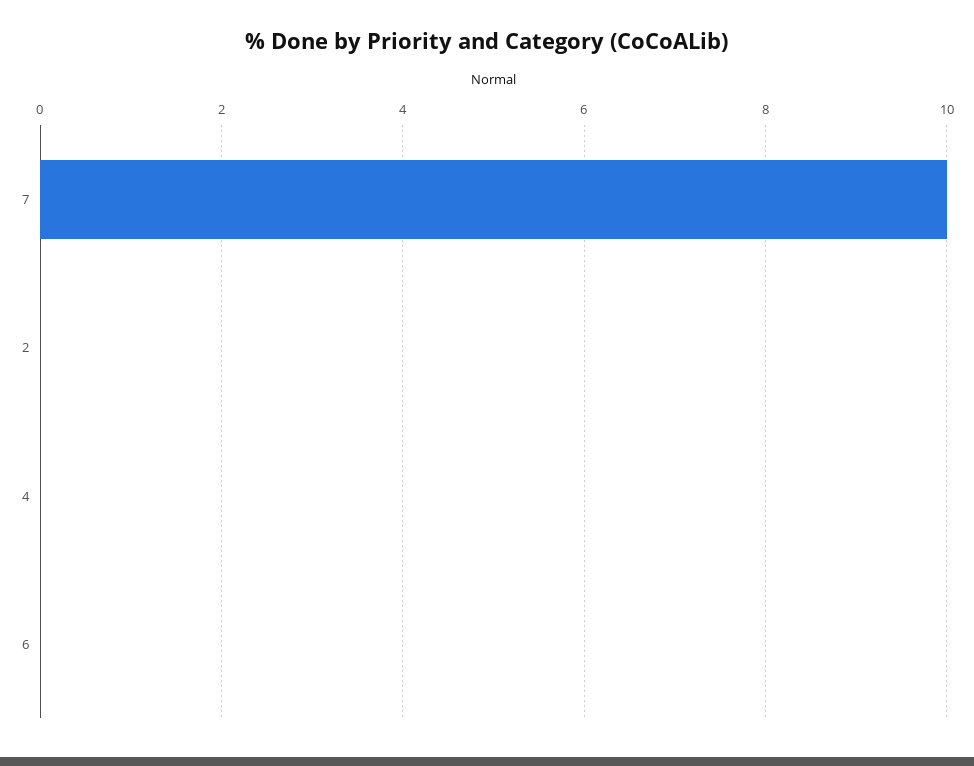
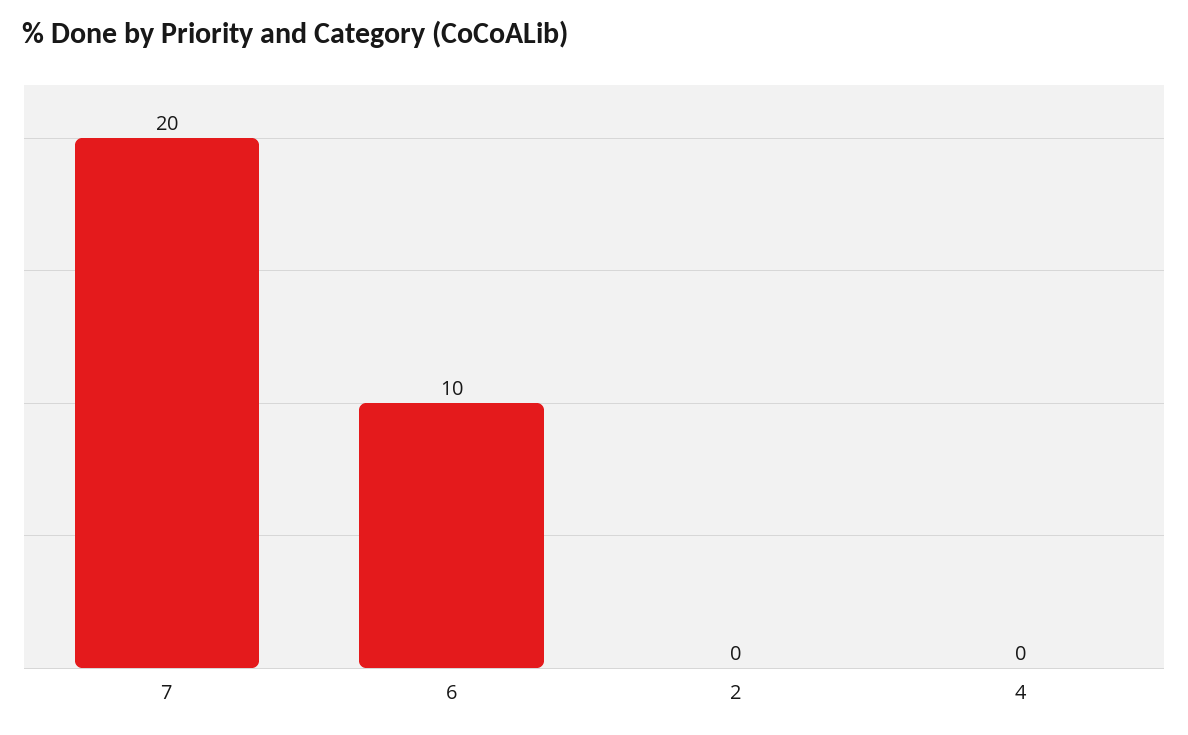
  {
-   "7": 10,
+   "7": 20,
    "2": 0,
    "4": 0,
-   "6": 0
+   "6": 10
  }

